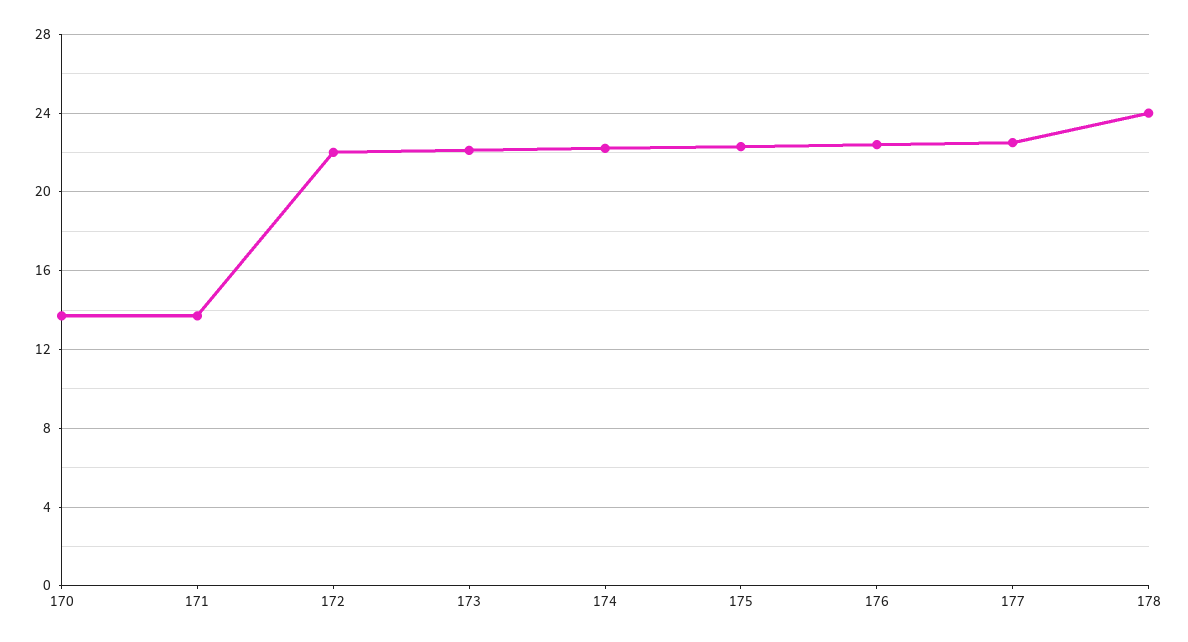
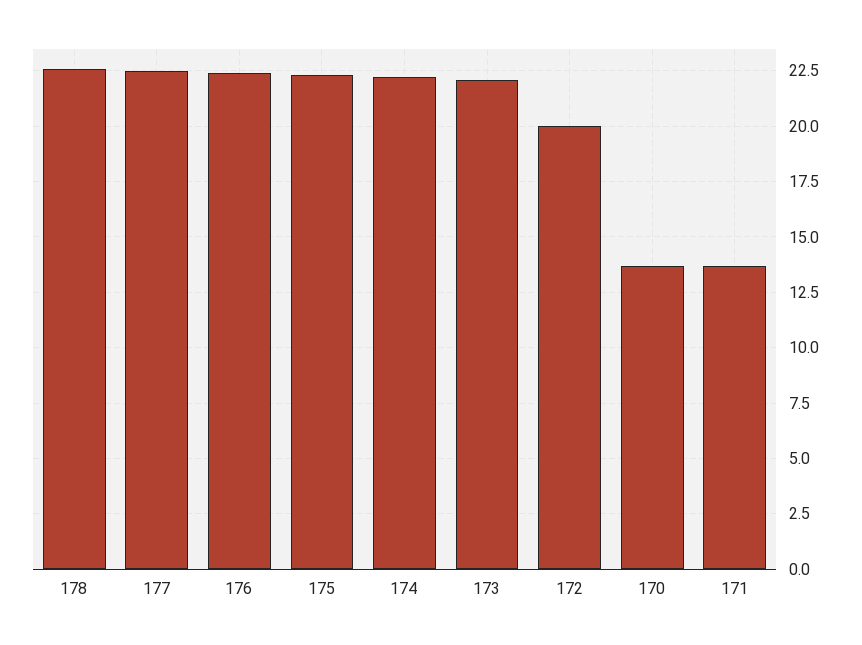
  {
    "170": 13.5,
    "171": 13.5,
-   "172": 22,
+   "172": 20,
    "173": 22,
    "174": 22,
    "175": 22.5,
    "176": 22.5,
    "177": 22.5,
-   "178": 24
+   "178": 22.5
  }

